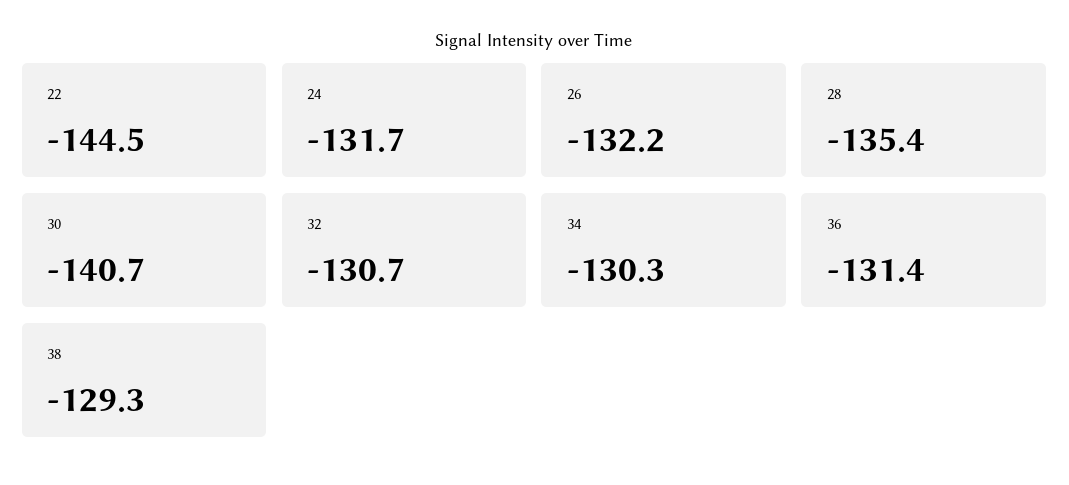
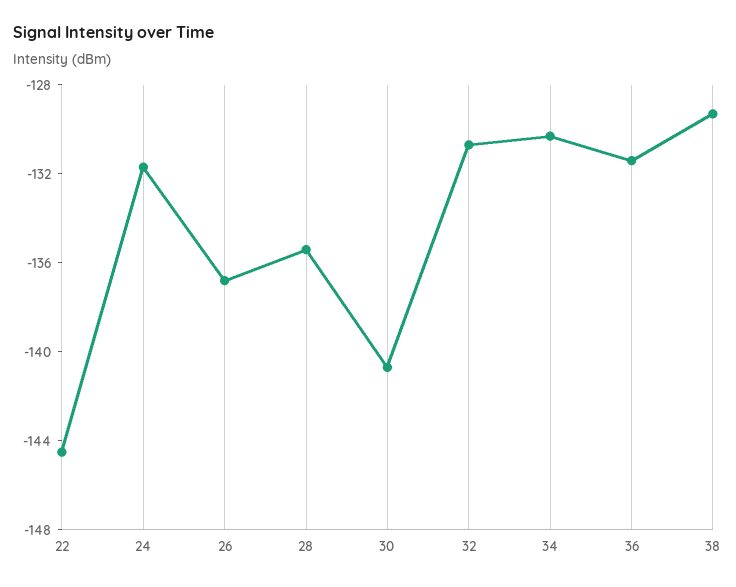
  {
    "22": -144.5,
    "24": -131.7,
-   "26": -132.2,
+   "26": -137,
    "28": -135.4,
    "30": -140.7,
    "32": -130.7,
    "34": -130.3,
    "36": -131.4,
    "38": -129.3
  }

